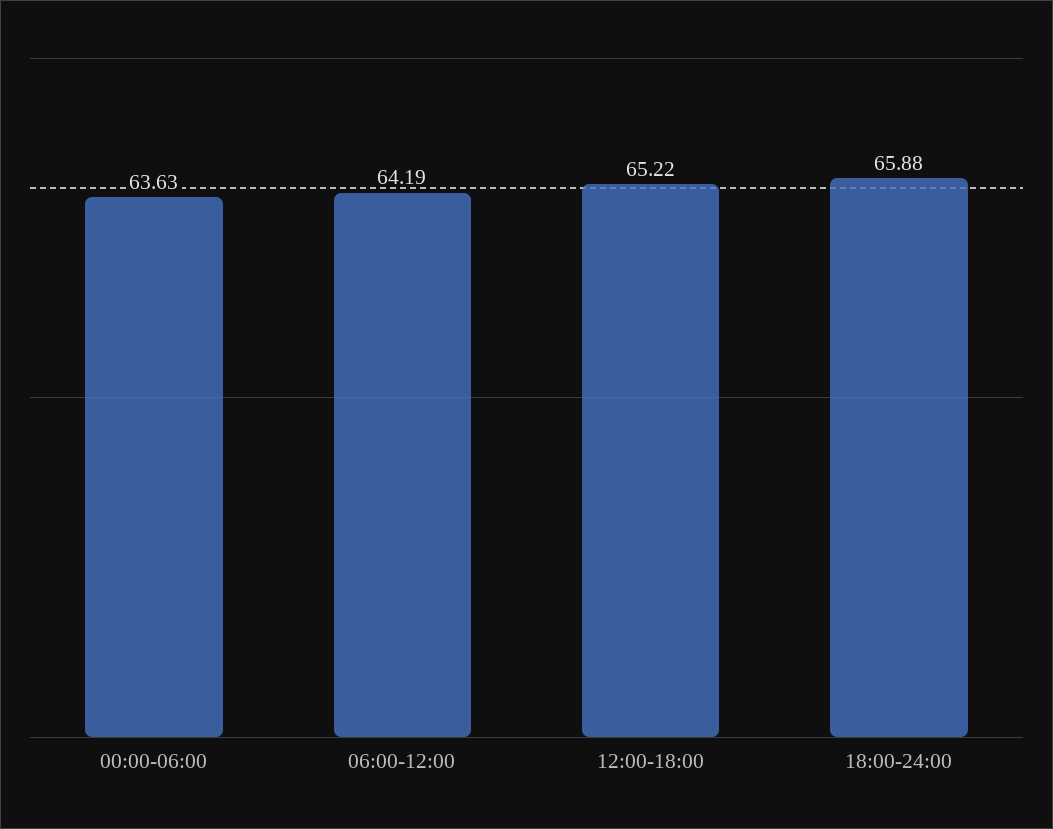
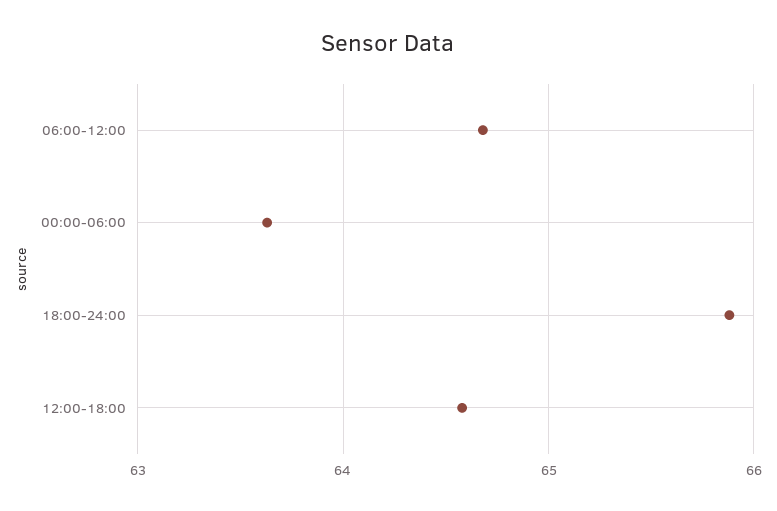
  {
    "00:00-06:00": 63.63,
-   "06:00-12:00": 64.19,
+   "06:00-12:00": 64.7,
-   "12:00-18:00": 65.22,
+   "12:00-18:00": 64.6,
    "18:00-24:00": 65.88
  }

